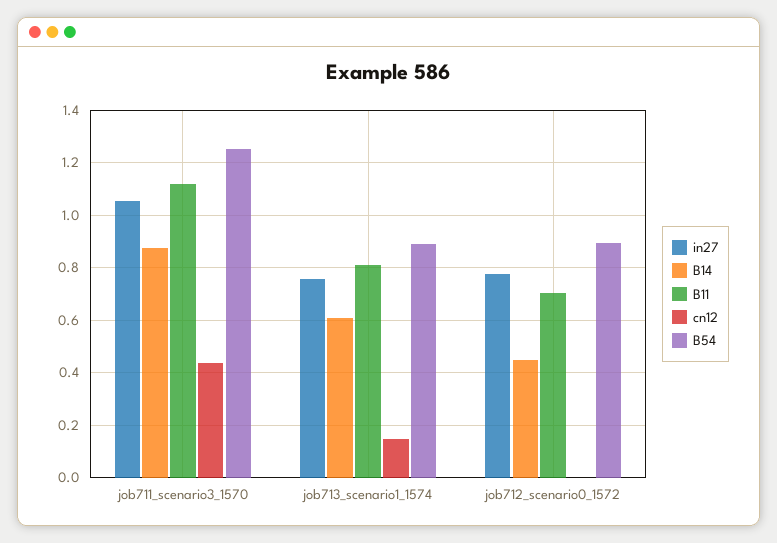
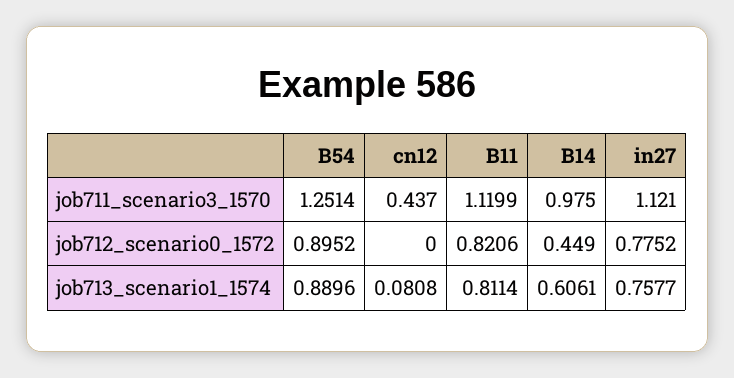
  {
    "in27": {
-     "job711_scenario3_1570": 1.05,
+     "job711_scenario3_1570": 1.121,
      "job713_scenario1_1574": 0.7577,
      "job712_scenario0_1572": 0.7752
    },
    "B14": {
-     "job711_scenario3_1570": 0.875,
+     "job711_scenario3_1570": 0.975,
      "job713_scenario1_1574": 0.6061,
      "job712_scenario0_1572": 0.449
    },
    "B11": {
      "job711_scenario3_1570": 1.1199,
      "job713_scenario1_1574": 0.8114,
-     "job712_scenario0_1572": 0.7
+     "job712_scenario0_1572": 0.8206
    },
    "cn12": {
      "job711_scenario3_1570": 0.437,
-     "job713_scenario1_1574": 0.15,
+     "job713_scenario1_1574": 0.0808,
      "job712_scenario0_1572": 0
    },
    "B54": {
      "job711_scenario3_1570": 1.2514,
      "job713_scenario1_1574": 0.8896,
      "job712_scenario0_1572": 0.8952
    }
  }

